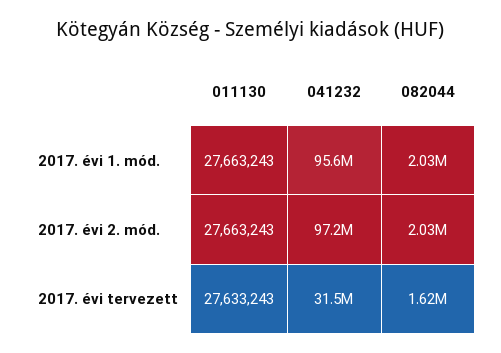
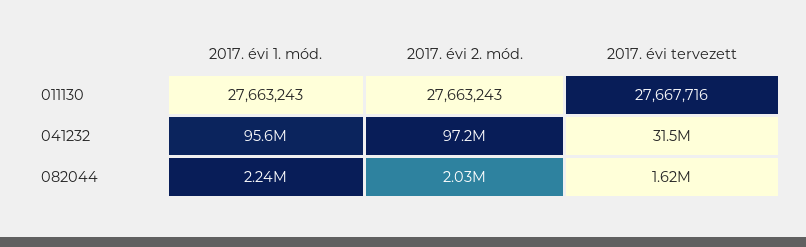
  {
    "011130": {
      "2017. évi 1. mód.": 27663243,
      "2017. évi 2. mód.": 27663243,
-     "2017. évi tervezett": 27633243
+     "2017. évi tervezett": 27667716
    },
    "041232": {
      "2017. évi 1. mód.": 95600000,
      "2017. évi 2. mód.": 97200000,
      "2017. évi tervezett": 31500000
    },
    "082044": {
-     "2017. évi 1. mód.": 2030000,
+     "2017. évi 1. mód.": 2240000,
      "2017. évi 2. mód.": 2030000,
      "2017. évi tervezett": 1620000
    }
  }

